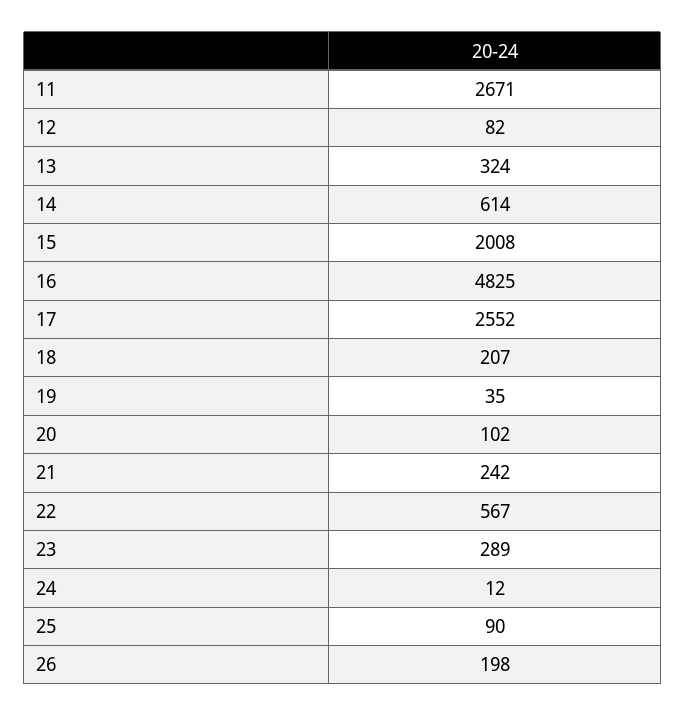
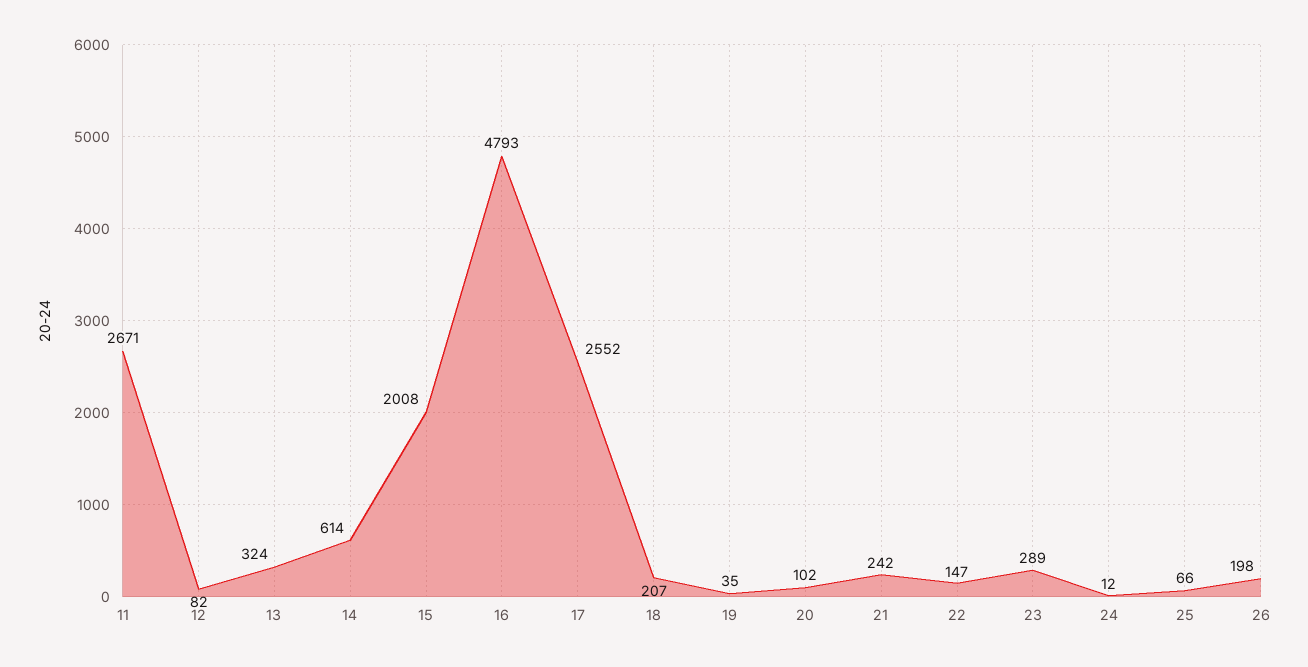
  {
    "11": 2671,
    "12": 82,
    "13": 324,
    "14": 614,
    "15": 2008,
-   "16": 4825,
+   "16": 4793,
    "17": 2552,
    "18": 207,
    "19": 35,
    "20": 102,
    "21": 242,
-   "22": 567,
+   "22": 147,
    "23": 289,
    "24": 12,
-   "25": 90,
+   "25": 66,
    "26": 198
  }

